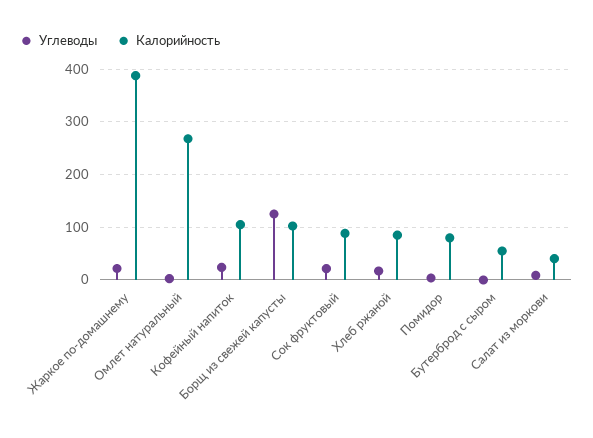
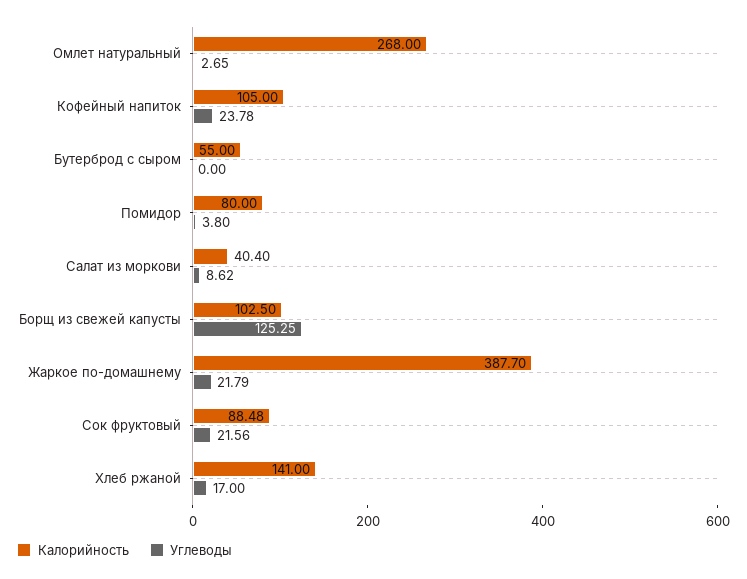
  {
    "Углеводы": {
      "Жаркое по-домашнему": 21.79,
      "Омлет натуральный": 2.65,
      "Кофейный напиток": 23.78,
      "Борщ из свежей капусты": 125.25,
      "Сок фруктовый": 21.56,
      "Хлеб ржаной": 17,
      "Помидор": 3.8,
      "Бутерброд с сыром": 0,
      "Салат из моркови": 8.62
    },
    "Калорийность": {
      "Жаркое по-домашнему": 387.7,
      "Омлет натуральный": 268,
      "Кофейный напиток": 105,
      "Борщ из свежей капусты": 102.5,
      "Сок фруктовый": 88.48,
-     "Хлеб ржаной": 80,
+     "Хлеб ржаной": 141,
      "Помидор": 80,
      "Бутерброд с сыром": 55,
      "Салат из моркови": 40.4
    }
  }

